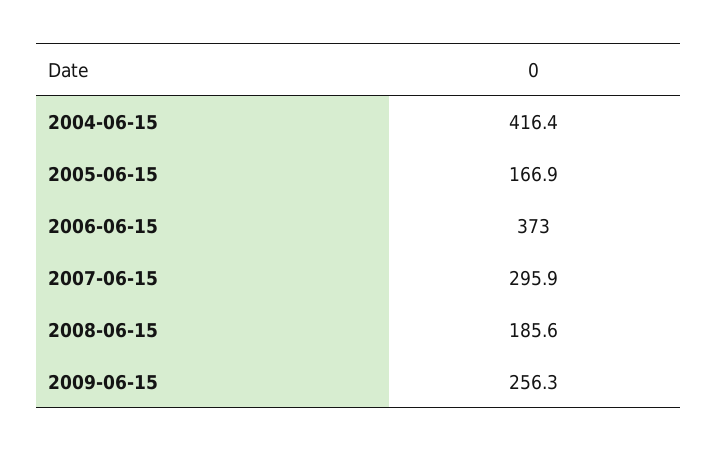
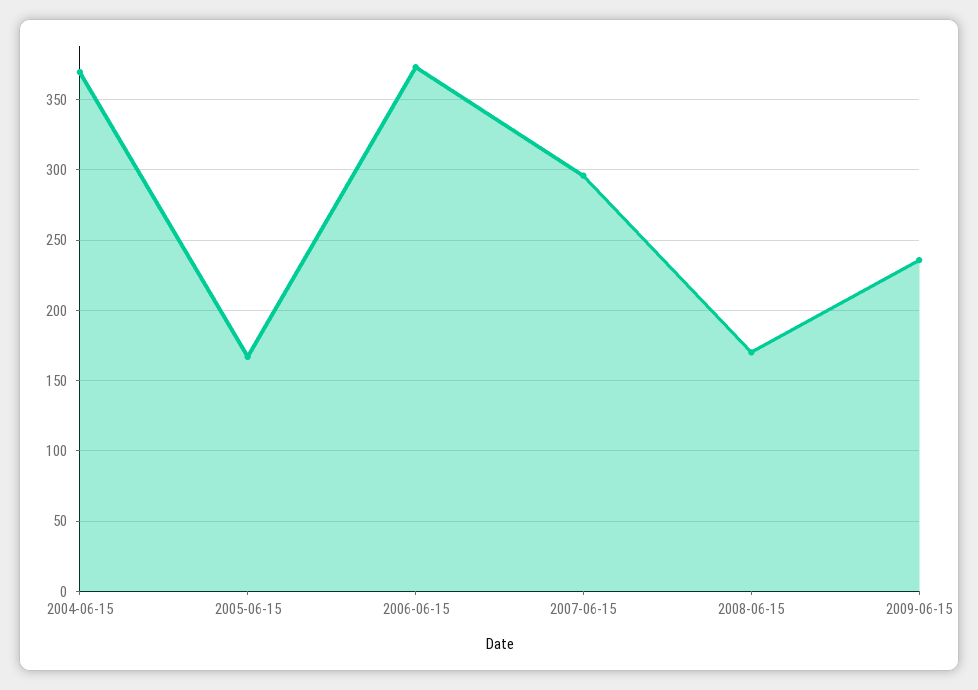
  {
-   "2004-06-15": 416.4,
+   "2004-06-15": 370,
    "2005-06-15": 166.9,
    "2006-06-15": 373,
    "2007-06-15": 295.9,
-   "2008-06-15": 185.6,
+   "2008-06-15": 170,
-   "2009-06-15": 256.3
+   "2009-06-15": 235
  }

